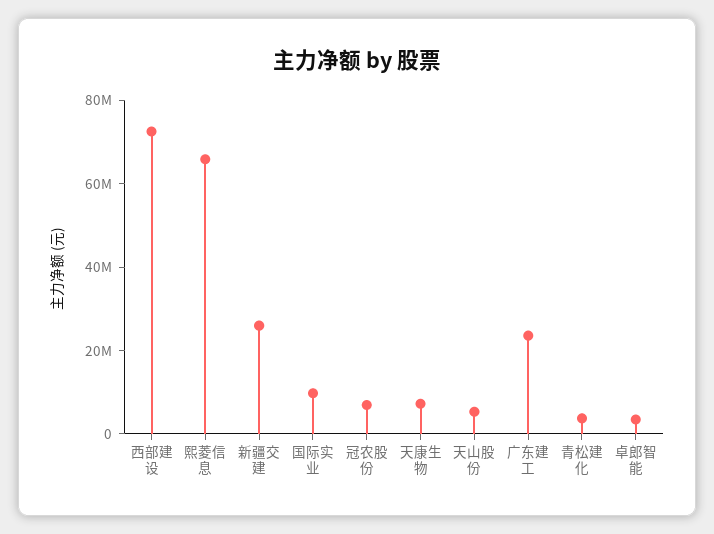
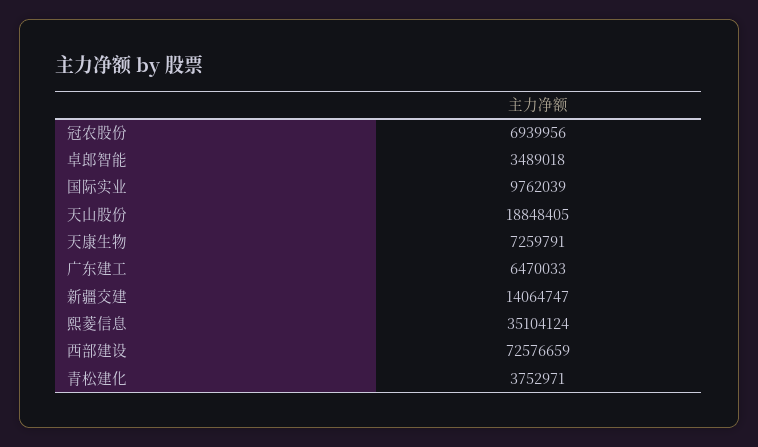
  {
    "西部建设": 72576659,
-   "熙菱信息": 65000000,
+   "熙菱信息": 35104124,
-   "新疆交建": 25000000,
+   "新疆交建": 14064747,
    "国际实业": 9762039,
    "冠农股份": 6939956,
    "天康生物": 7259791,
-   "天山股份": 5000000,
+   "天山股份": 18848405,
-   "广东建工": 25000000,
+   "广东建工": 6470033,
    "青松建化": 3752971,
    "卓郎智能": 3489018
  }

